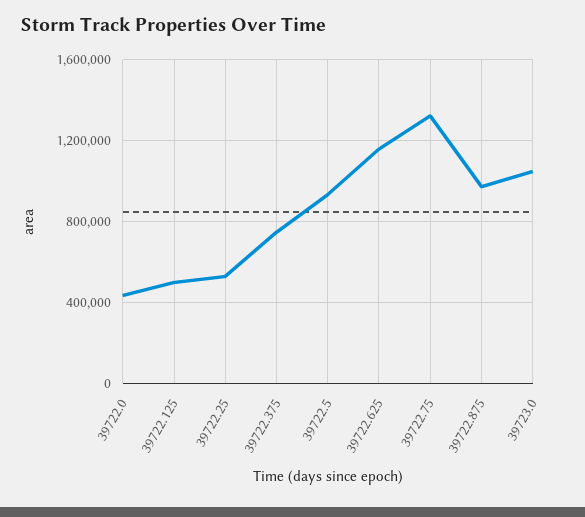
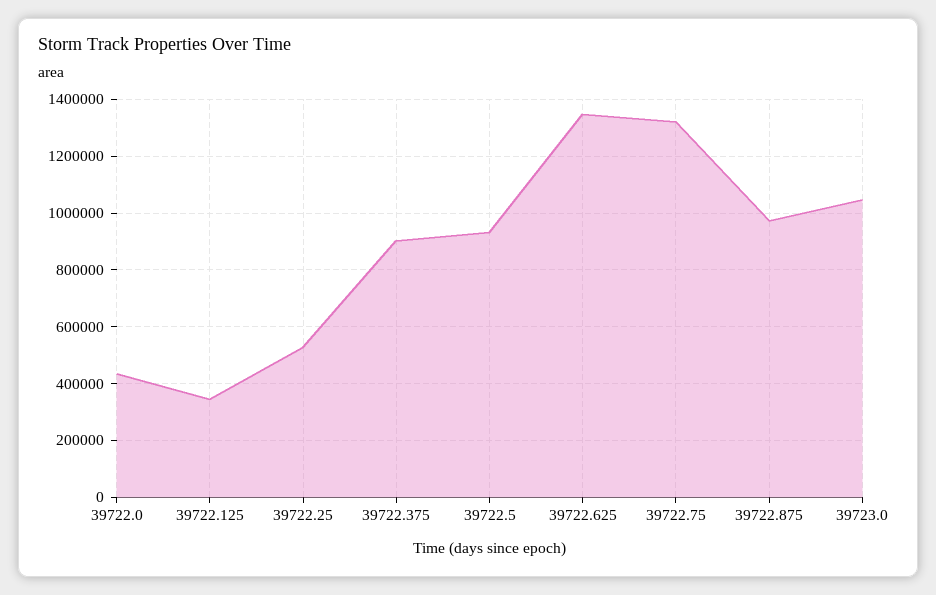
  {
    "39722.0": 425000,
-   "39722.125": 500000,
+   "39722.125": 350000,
    "39722.25": 525000,
-   "39722.375": 750000,
+   "39722.375": 900000,
    "39722.5": 925000,
-   "39722.625": 1150000,
+   "39722.625": 1350000,
    "39722.75": 1325000,
    "39722.875": 975000,
    "39723.0": 1050000
  }

